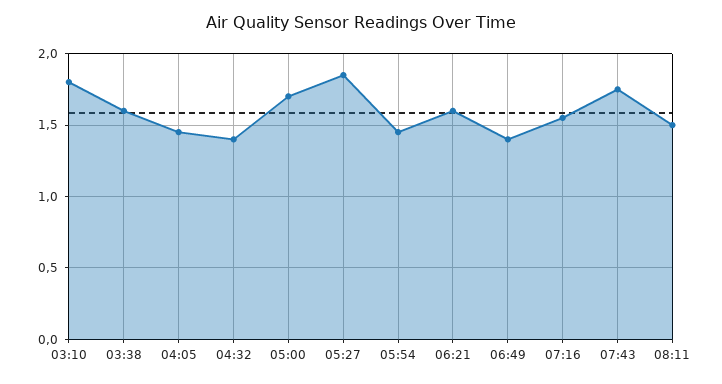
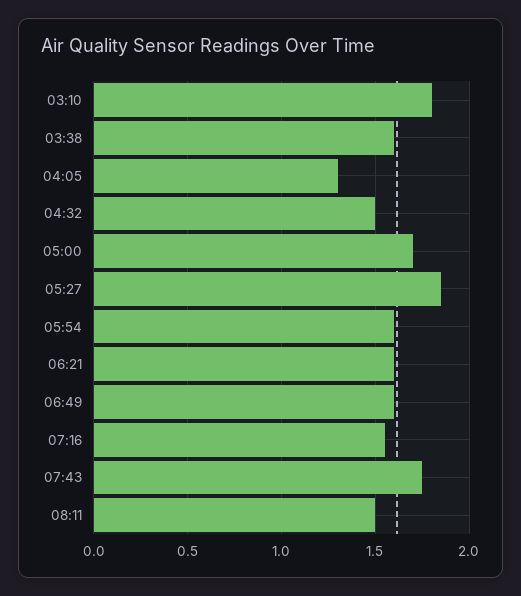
  {
    "03:10": 1.8,
    "03:38": 1.6,
-   "04:05": 1.45,
+   "04:05": 1.3,
-   "04:32": 1.4,
+   "04:32": 1.5,
    "05:00": 1.7,
    "05:27": 1.85,
-   "05:54": 1.45,
+   "05:54": 1.6,
    "06:21": 1.6,
-   "06:49": 1.4,
+   "06:49": 1.6,
    "07:16": 1.55,
    "07:43": 1.75,
    "08:11": 1.5
  }

